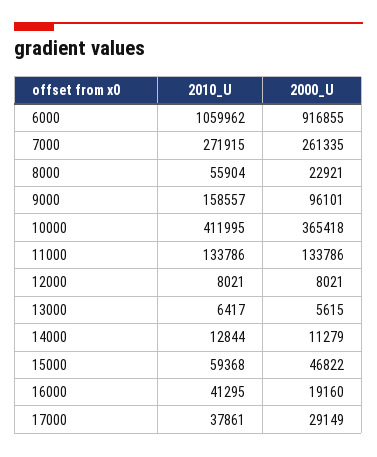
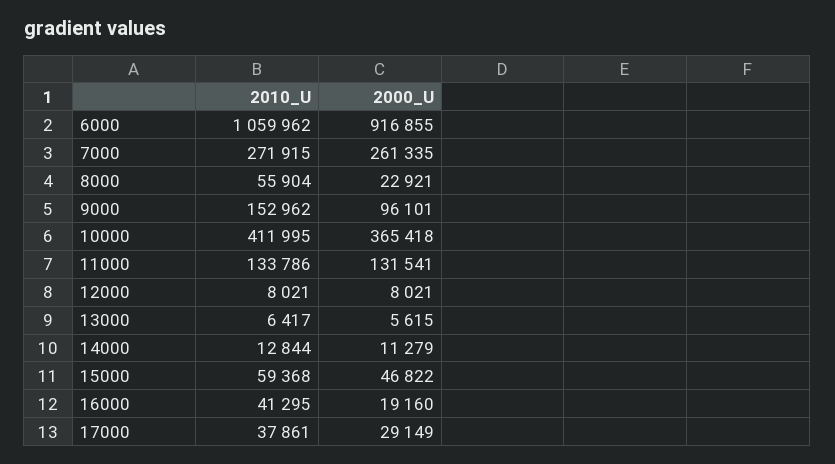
  {
    "2010_U": {
      "6000": 1059962,
      "7000": 271915,
      "8000": 55904,
-     "9000": 158557,
+     "9000": 152962,
      "10000": 411995,
      "11000": 133786,
      "12000": 8021,
      "13000": 6417,
      "14000": 12844,
      "15000": 59368,
      "16000": 41295,
      "17000": 37861
    },
    "2000_U": {
      "6000": 916855,
      "7000": 261335,
      "8000": 22921,
      "9000": 96101,
      "10000": 365418,
-     "11000": 133786,
+     "11000": 131541,
      "12000": 8021,
      "13000": 5615,
      "14000": 11279,
      "15000": 46822,
      "16000": 19160,
      "17000": 29149
    }
  }

